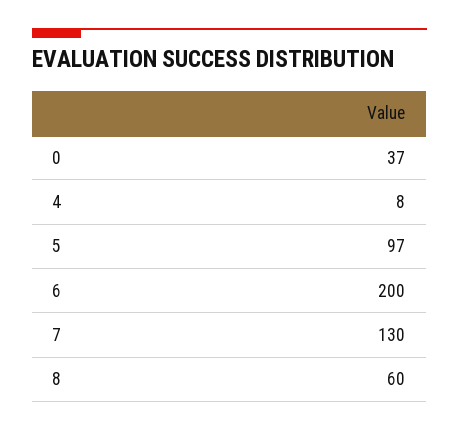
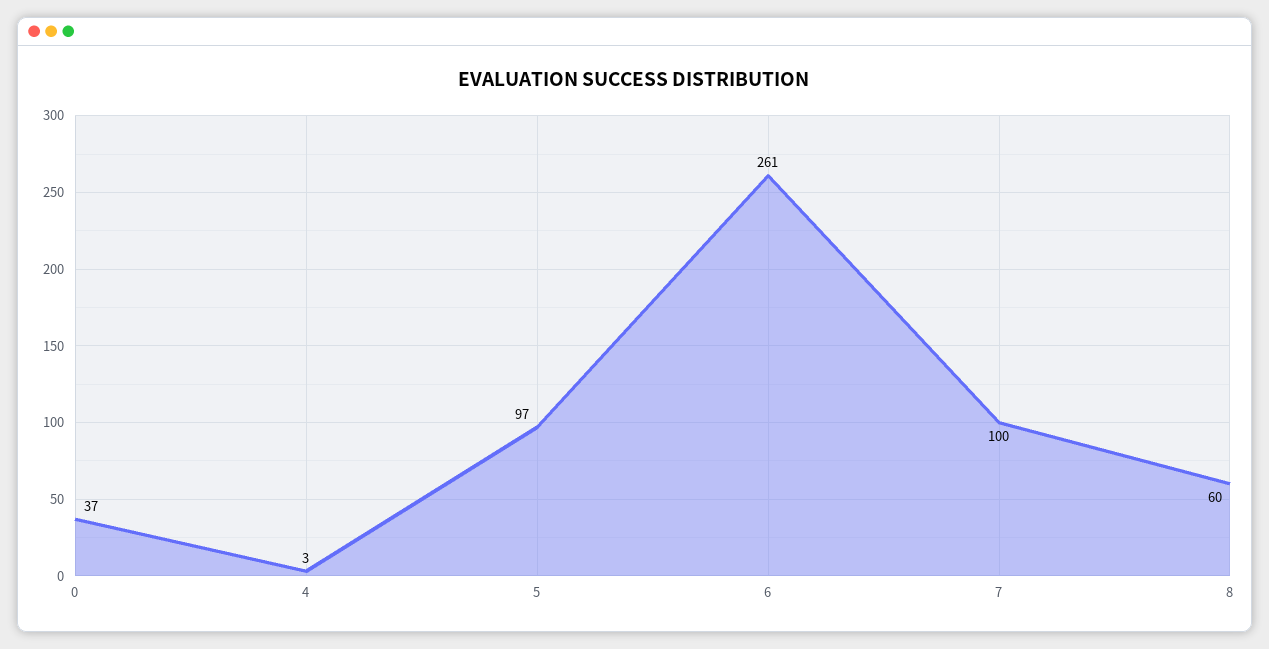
  {
    "0": 37,
-   "4": 8,
+   "4": 3,
    "5": 97,
-   "6": 200,
+   "6": 261,
-   "7": 130,
+   "7": 100,
    "8": 60
  }

